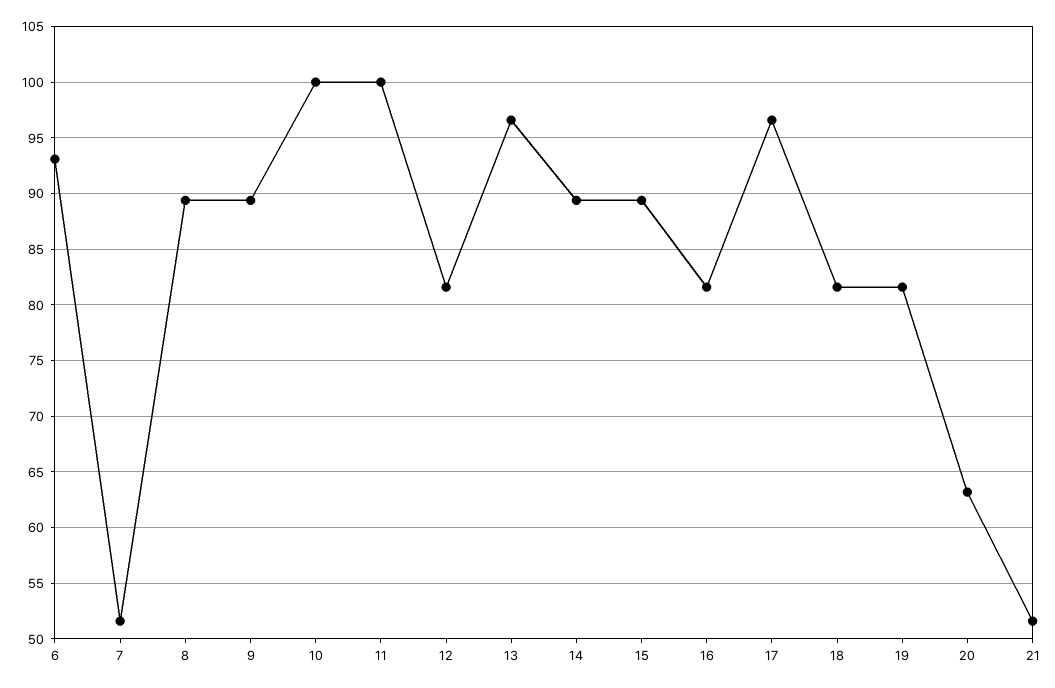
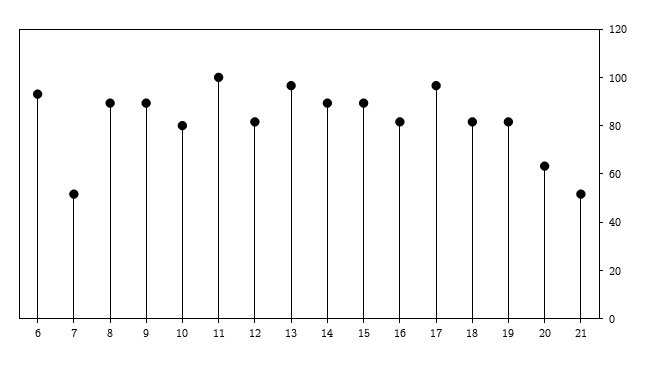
  {
    "6": 93,
    "7": 52,
    "8": 89,
    "9": 89,
-   "10": 100,
+   "10": 80,
    "11": 100,
    "12": 82,
    "13": 97,
    "14": 89,
    "15": 89,
    "16": 82,
    "17": 97,
    "18": 82,
    "19": 82,
    "20": 63,
    "21": 52
  }

